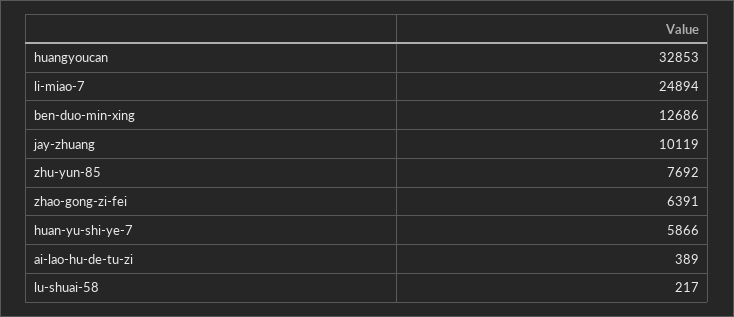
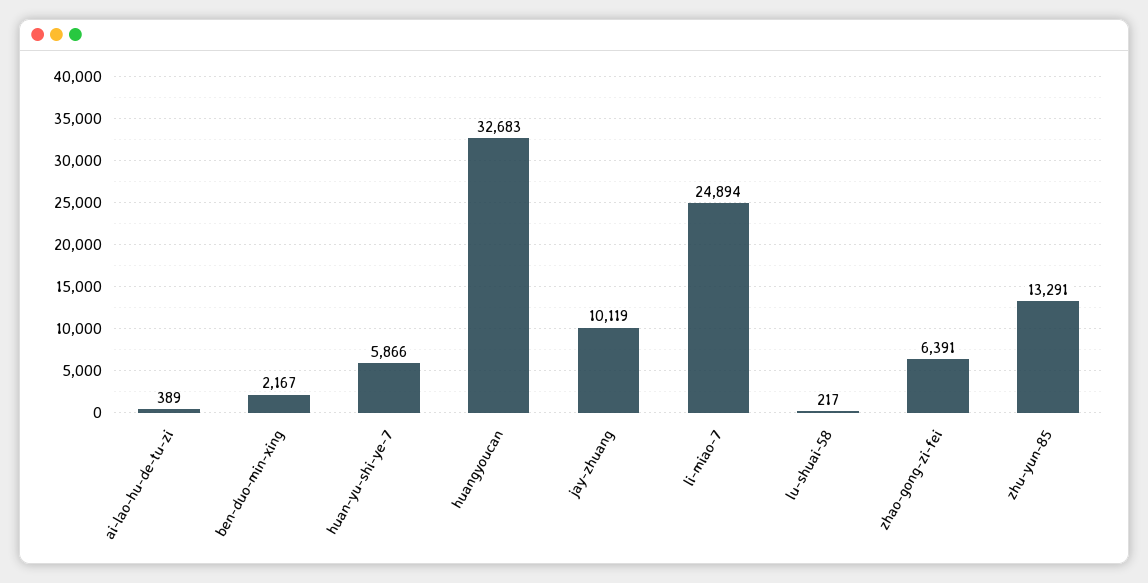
  {
-   "huangyoucan": 32853,
+   "huangyoucan": 32683,
    "li-miao-7": 24894,
-   "ben-duo-min-xing": 12686,
+   "ben-duo-min-xing": 2167,
    "jay-zhuang": 10119,
-   "zhu-yun-85": 7692,
+   "zhu-yun-85": 13291,
    "zhao-gong-zi-fei": 6391,
    "huan-yu-shi-ye-7": 5866,
    "ai-lao-hu-de-tu-zi": 389,
    "lu-shuai-58": 217
  }

